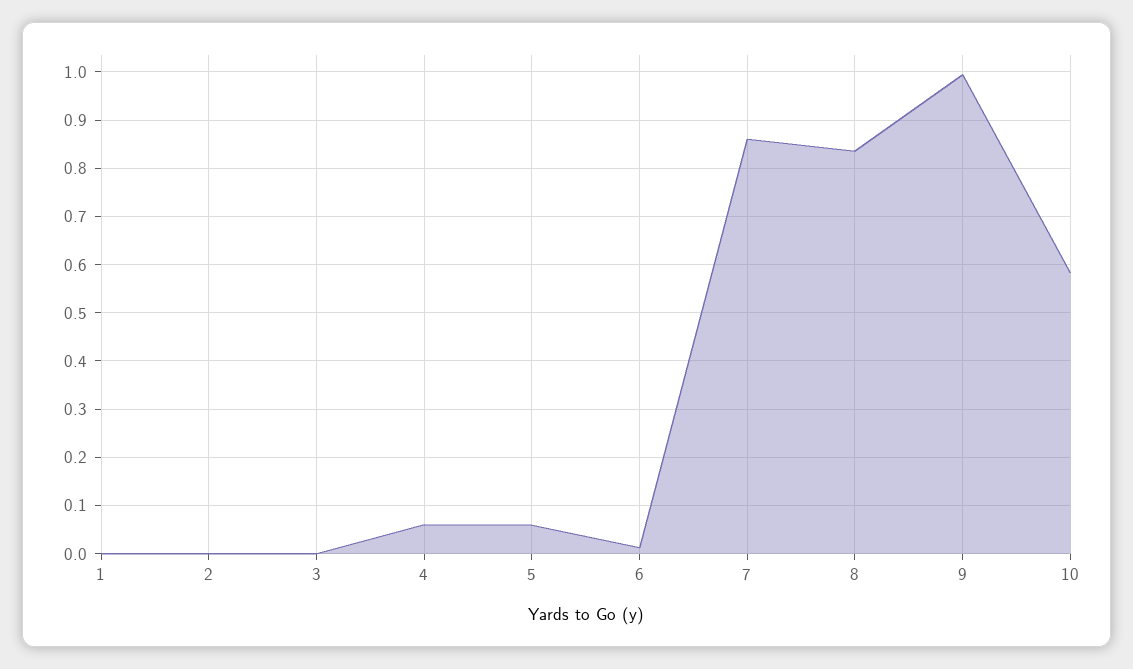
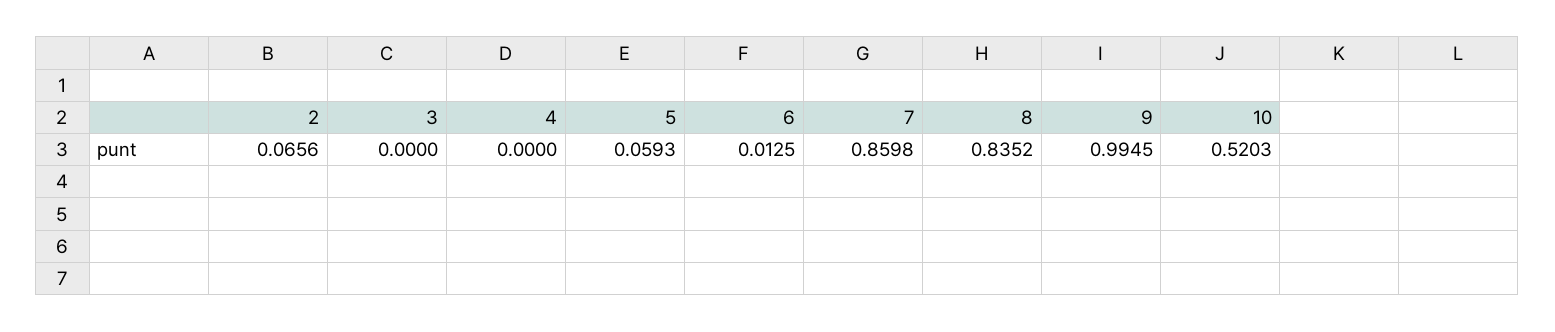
  {
-   "1": 0,
-   "2": 0,
+   "2": 0.0656,
    "3": 0,
-   "4": 0.06,
+   "4": 0,
    "5": 0.0593,
    "6": 0.0125,
    "7": 0.8598,
    "8": 0.8352,
    "9": 0.9945,
-   "10": 0.58
+   "10": 0.5203
  }

